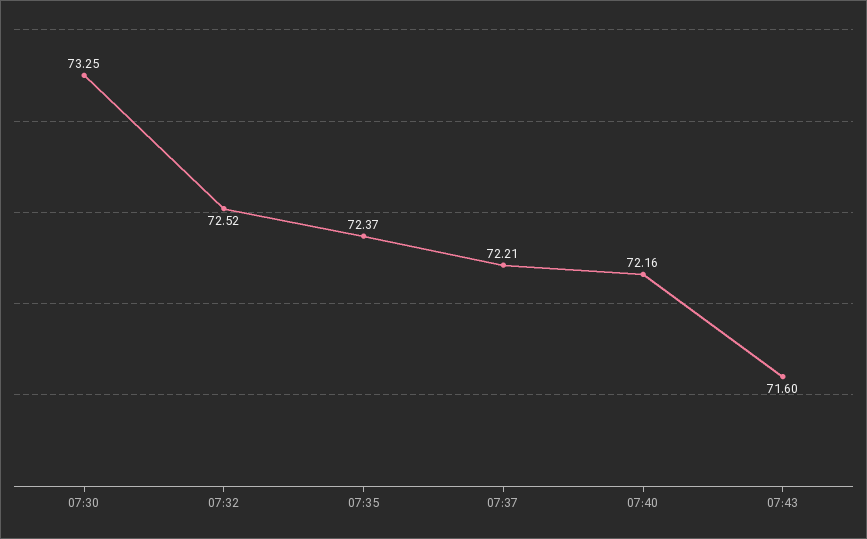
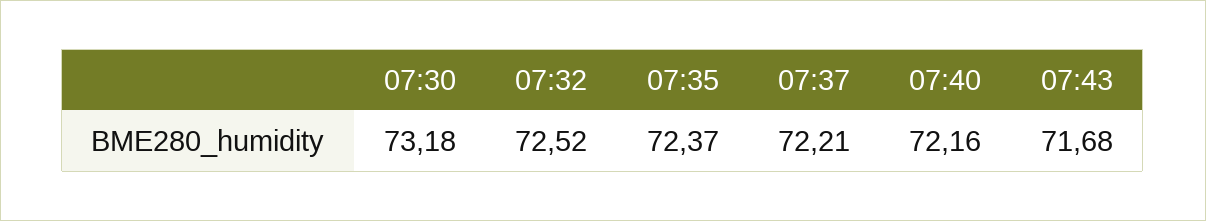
  {
-   "07:30": 73.25,
+   "07:30": 73.18,
    "07:32": 72.52,
    "07:35": 72.37,
    "07:37": 72.21,
    "07:40": 72.16,
-   "07:43": 71.6
+   "07:43": 71.68
  }

